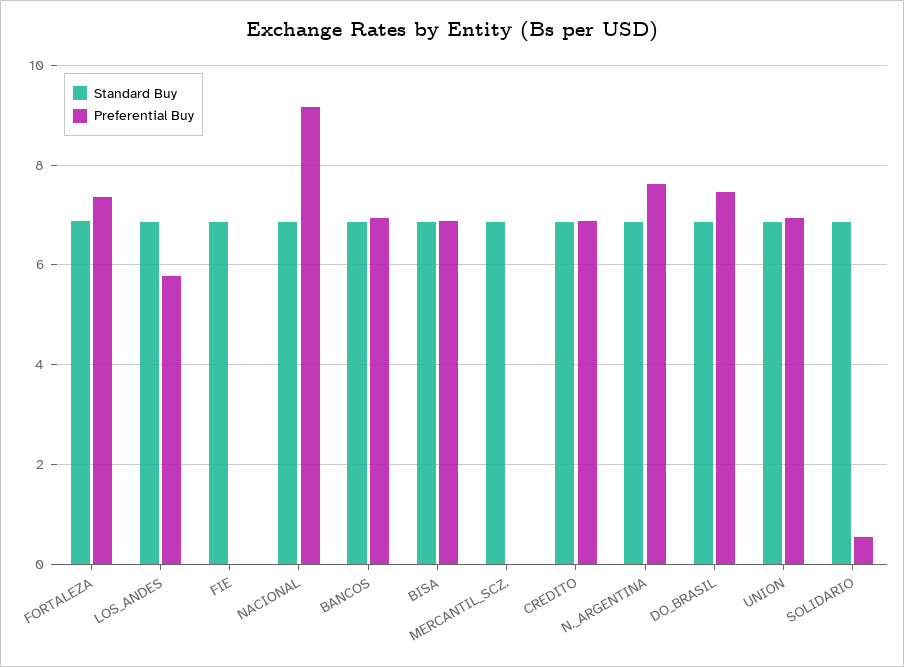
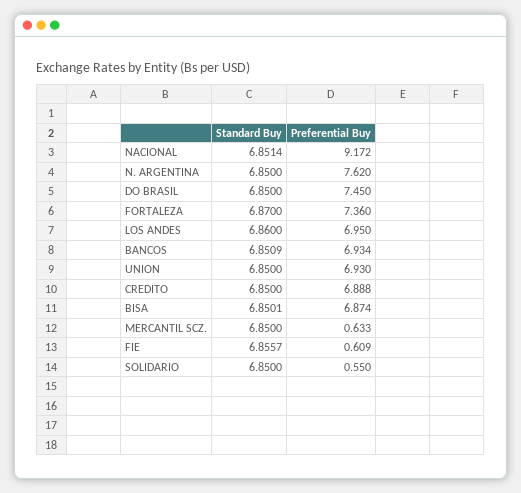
  {
    "Standard Buy": {
      "FORTALEZA": 6.87,
      "LOS_ANDES": 6.86,
      "FIE": 6.8557,
      "NACIONAL": 6.8514,
      "BANCOS": 6.8509,
      "BISA": 6.8501,
      "MERCANTIL_SCZ.": 6.85,
      "CREDITO": 6.85,
      "N._ARGENTINA": 6.85,
      "DO_BRASIL": 6.85,
      "UNION": 6.85,
      "SOLIDARIO": 6.85
    },
    "Preferential Buy": {
      "FORTALEZA": 7.36,
-     "LOS_ANDES": 5.8,
+     "LOS_ANDES": 6.95,
-     "FIE": 0,
+     "FIE": 0.609,
      "NACIONAL": 9.172,
      "BANCOS": 6.934,
      "BISA": 6.874,
-     "MERCANTIL_SCZ.": 0,
+     "MERCANTIL_SCZ.": 0.633,
      "CREDITO": 6.888,
      "N._ARGENTINA": 7.62,
      "DO_BRASIL": 7.45,
      "UNION": 6.93,
      "SOLIDARIO": 0.55
    }
  }

